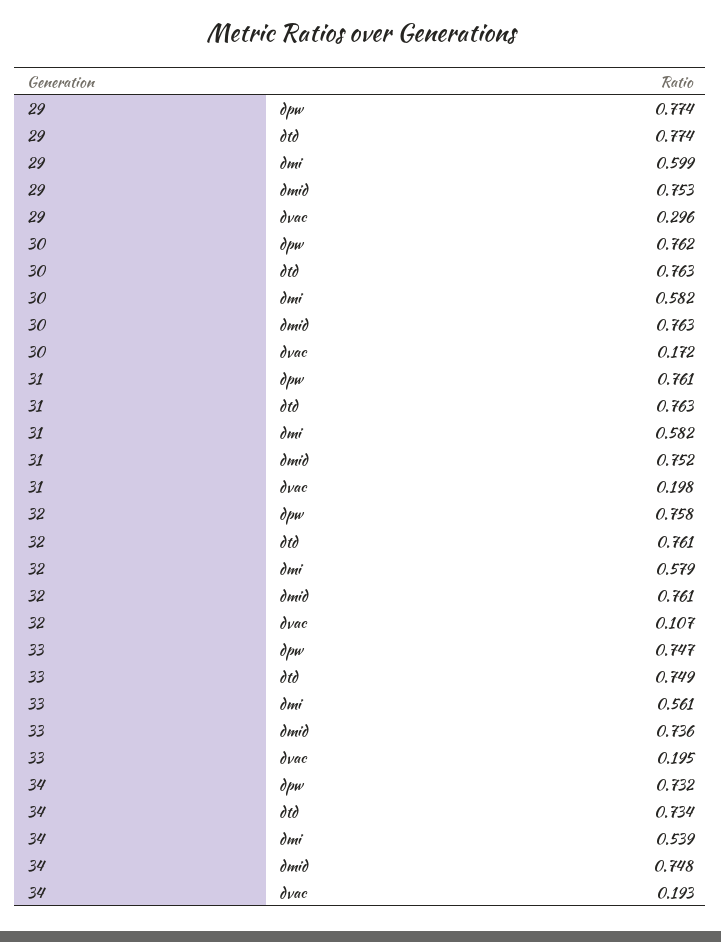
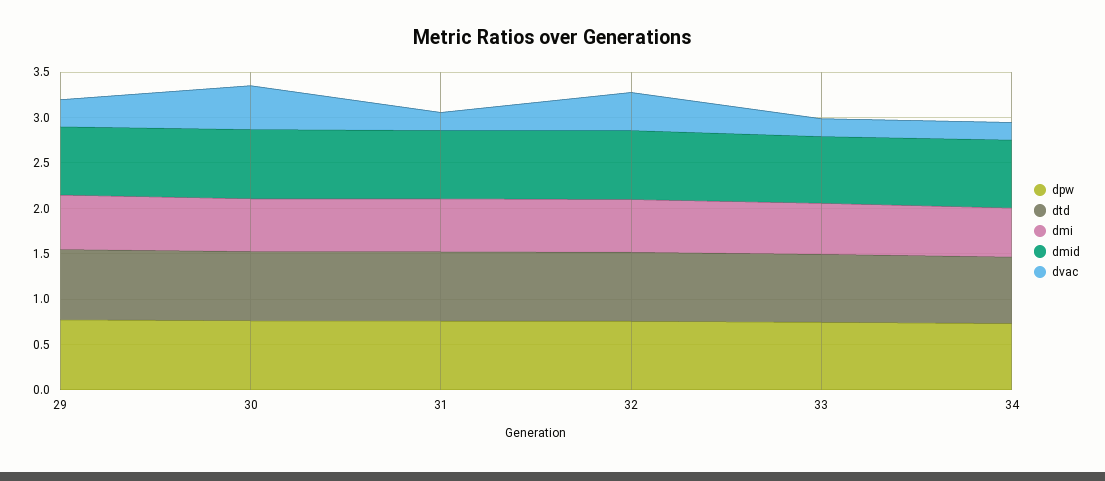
  {
    "dpw": {
      "29": 0.774,
      "30": 0.762,
      "31": 0.761,
      "32": 0.758,
      "33": 0.747,
      "34": 0.732
    },
    "dtd": {
      "29": 0.774,
      "30": 0.763,
      "31": 0.763,
      "32": 0.761,
      "33": 0.749,
      "34": 0.734
    },
    "dmi": {
      "29": 0.599,
      "30": 0.582,
      "31": 0.582,
      "32": 0.579,
      "33": 0.561,
      "34": 0.539
    },
    "dmid": {
      "29": 0.753,
      "30": 0.763,
      "31": 0.752,
      "32": 0.761,
      "33": 0.736,
      "34": 0.748
    },
    "dvac": {
      "29": 0.296,
-     "30": 0.172,
+     "30": 0.5,
      "31": 0.198,
-     "32": 0.107,
+     "32": 0.4,
      "33": 0.195,
      "34": 0.193
    }
  }

